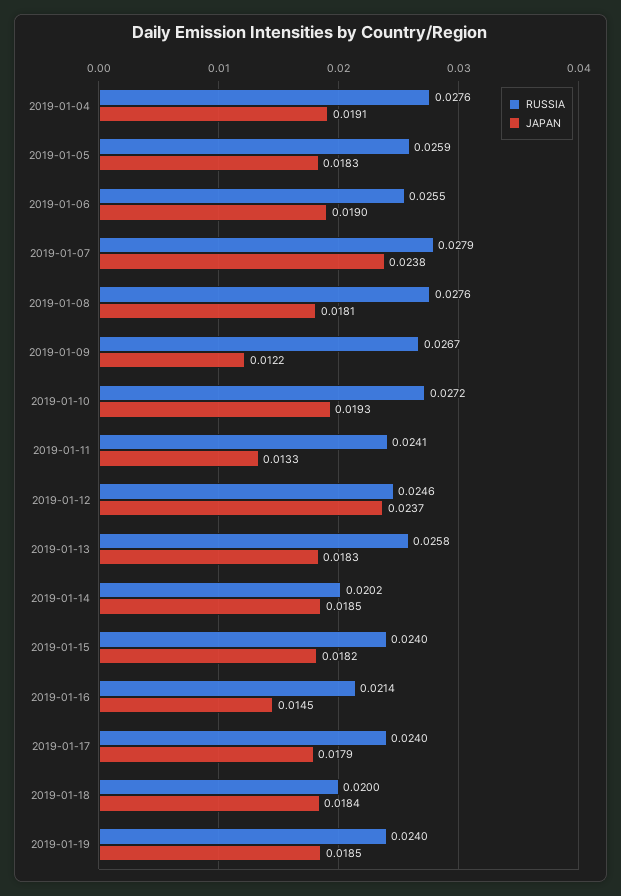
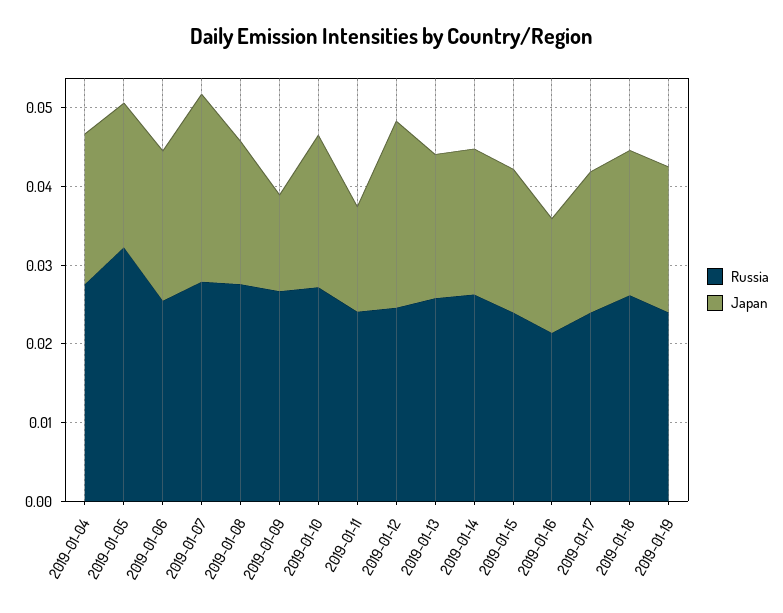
  {
    "RUSSIA": {
      "2019-01-04": 0.0276,
-     "2019-01-05": 0.0259,
+     "2019-01-05": 0.032,
      "2019-01-06": 0.0255,
      "2019-01-07": 0.0279,
      "2019-01-08": 0.0276,
      "2019-01-09": 0.0267,
      "2019-01-10": 0.0272,
      "2019-01-11": 0.0241,
      "2019-01-12": 0.0246,
      "2019-01-13": 0.0258,
-     "2019-01-14": 0.0202,
+     "2019-01-14": 0.026,
      "2019-01-15": 0.024,
      "2019-01-16": 0.0214,
      "2019-01-17": 0.024,
-     "2019-01-18": 0.02,
+     "2019-01-18": 0.026,
      "2019-01-19": 0.024
    },
    "JAPAN": {
      "2019-01-04": 0.0191,
      "2019-01-05": 0.0183,
      "2019-01-06": 0.019,
      "2019-01-07": 0.0238,
      "2019-01-08": 0.0181,
      "2019-01-09": 0.0122,
      "2019-01-10": 0.0193,
      "2019-01-11": 0.0133,
      "2019-01-12": 0.0237,
      "2019-01-13": 0.0183,
      "2019-01-14": 0.0185,
      "2019-01-15": 0.0182,
      "2019-01-16": 0.0145,
      "2019-01-17": 0.0179,
      "2019-01-18": 0.0184,
      "2019-01-19": 0.0185
    }
  }

